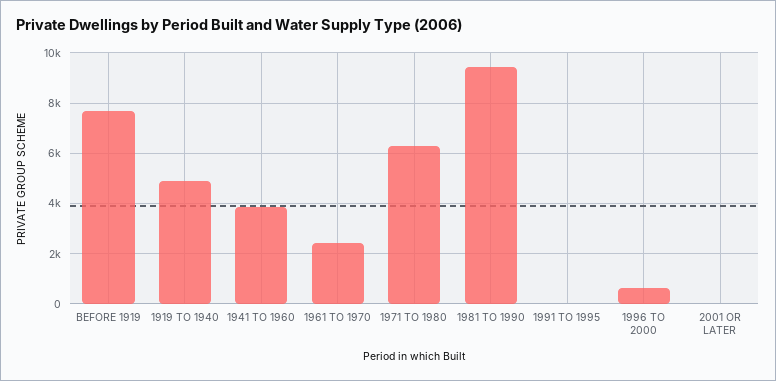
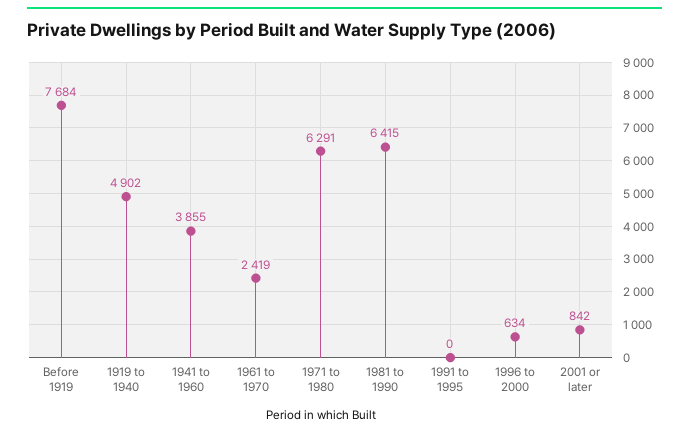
  {
    "BEFORE 1919": 7684,
    "1919 TO 1940": 4902,
    "1941 TO 1960": 3855,
    "1961 TO 1970": 2419,
    "1971 TO 1980": 6291,
-   "1981 TO 1990": 9500,
+   "1981 TO 1990": 6415,
    "1991 TO 1995": 0,
    "1996 TO 2000": 634,
-   "2001 OR LATER": 0
+   "2001 OR LATER": 842
  }

